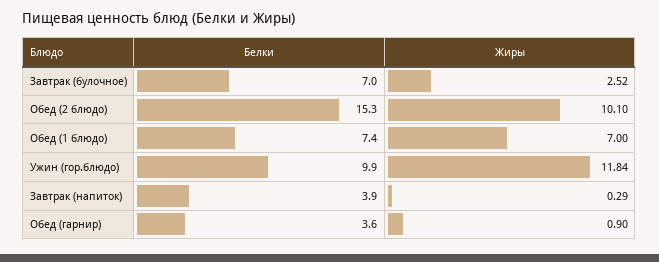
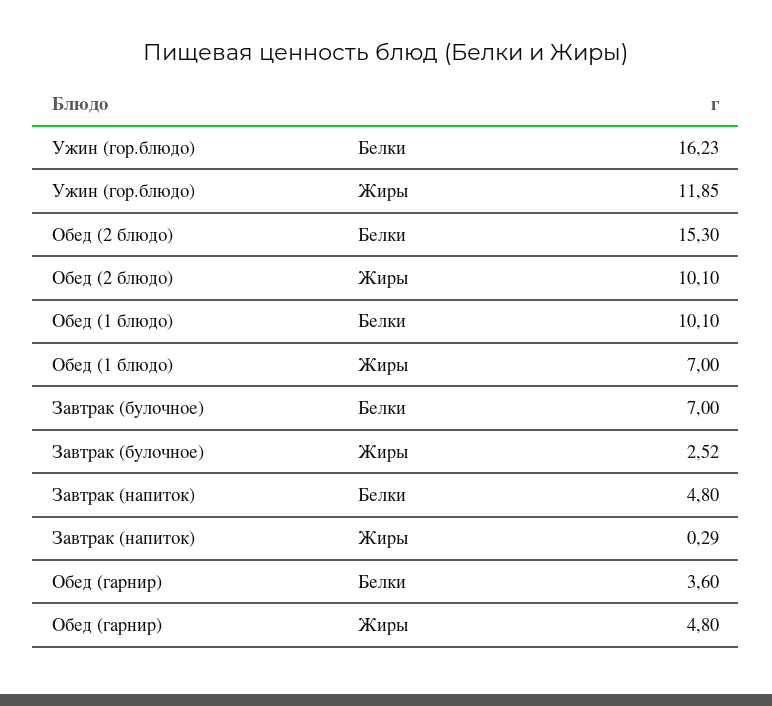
  {
    "Белки": {
      "Завтрак (булочное)": 7,
      "Обед (2 блюдо)": 15.3,
-     "Обед (1 блюдо)": 7.4,
+     "Обед (1 блюдо)": 10.1,
-     "Ужин (гор.блюдо)": 9.9,
+     "Ужин (гор.блюдо)": 16.23,
-     "Завтрак (напиток)": 3.9,
+     "Завтрак (напиток)": 4.8,
      "Обед (гарнир)": 3.6
    },
    "Жиры": {
      "Завтрак (булочное)": 2.52,
      "Обед (2 блюдо)": 10.1,
      "Обед (1 блюдо)": 7,
-     "Ужин (гор.блюдо)": 11.84,
+     "Ужин (гор.блюдо)": 11.85,
      "Завтрак (напиток)": 0.29,
-     "Обед (гарнир)": 0.9
+     "Обед (гарнир)": 4.8
    }
  }

